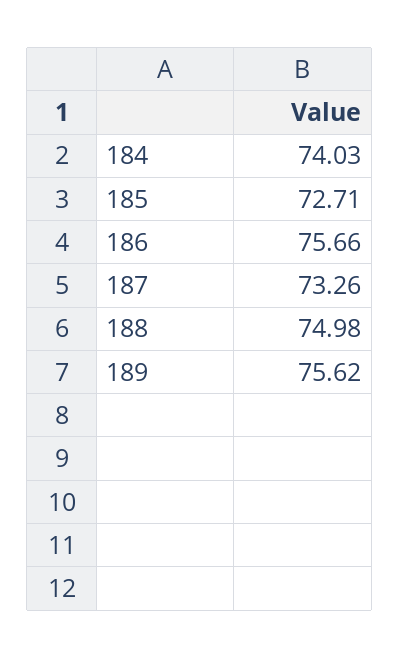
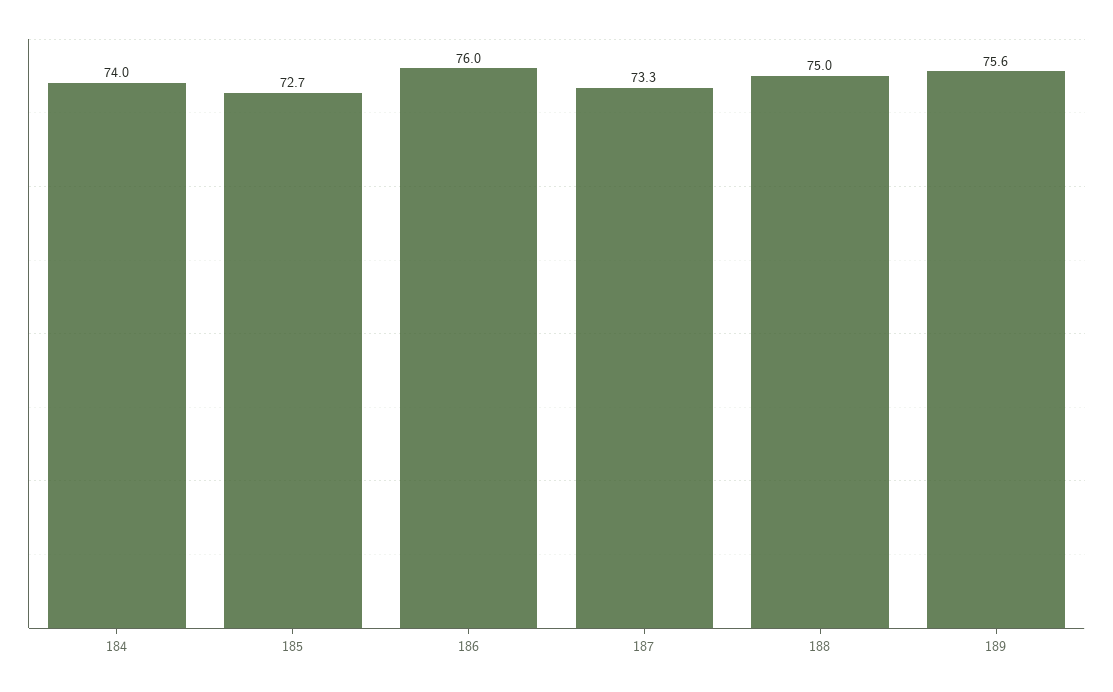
  {
    "184": 74.03,
    "185": 72.71,
-   "186": 75.66,
+   "186": 76,
    "187": 73.26,
    "188": 74.98,
    "189": 75.62
  }

